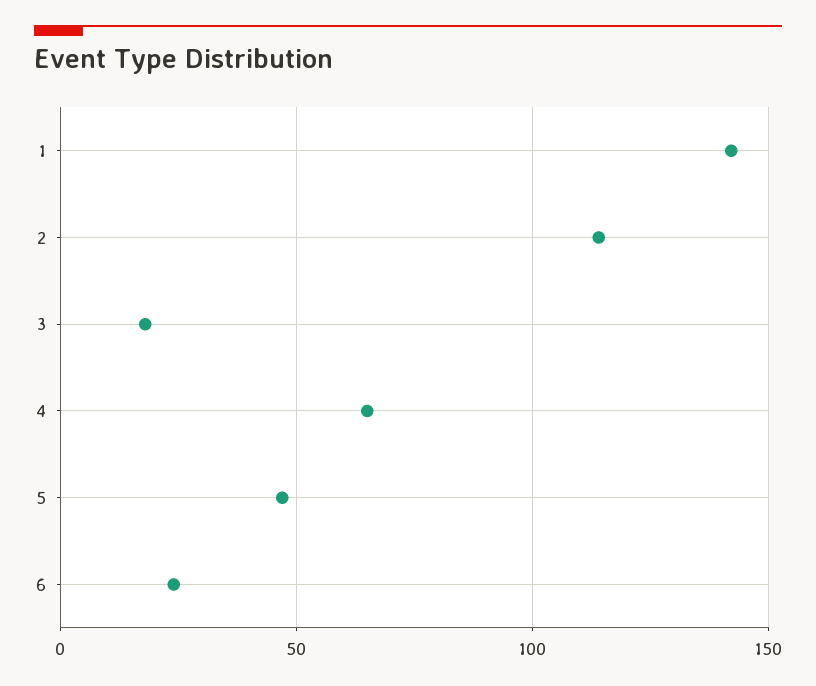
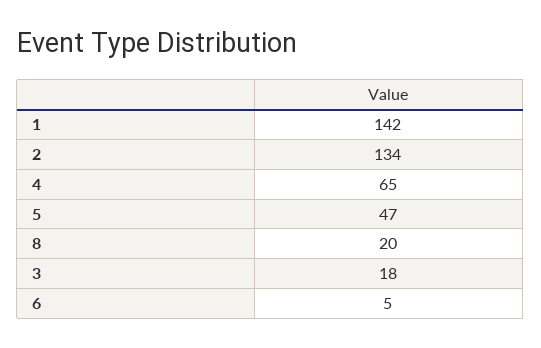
  {
    "1": 142,
-   "2": 115,
+   "2": 134,
    "3": 18,
    "4": 65,
    "5": 47,
-   "6": 25
+   "6": 5,
+   "8": 20
  }

